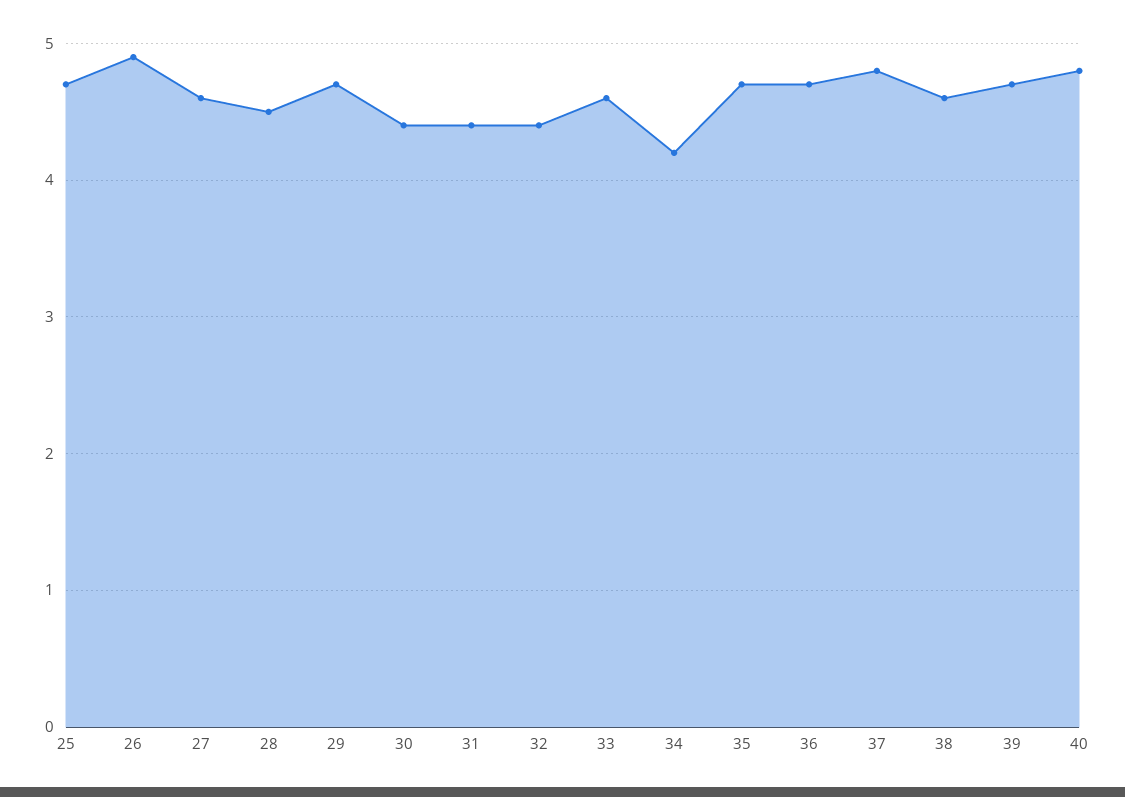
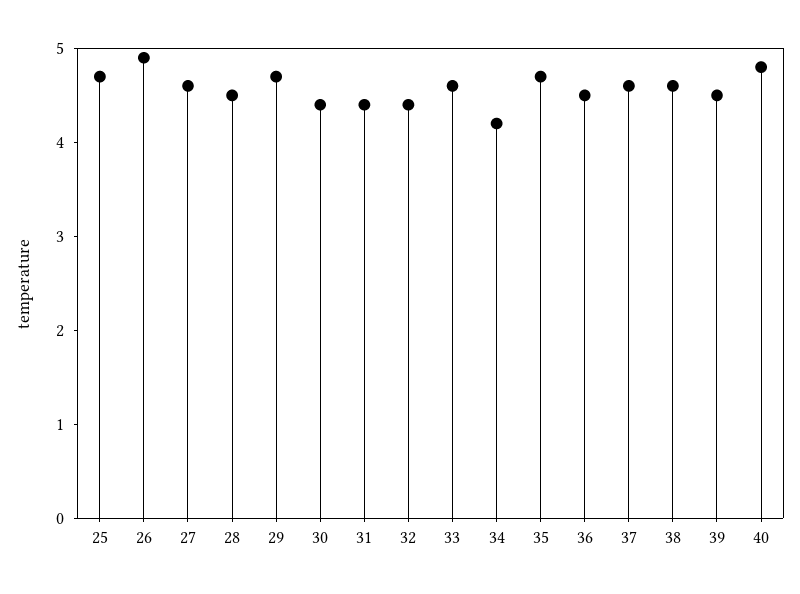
  {
    "25": 4.7,
    "26": 4.9,
    "27": 4.6,
    "28": 4.5,
    "29": 4.7,
    "30": 4.4,
    "31": 4.4,
    "32": 4.4,
    "33": 4.6,
    "34": 4.2,
    "35": 4.7,
-   "36": 4.7,
+   "36": 4.5,
-   "37": 4.8,
+   "37": 4.6,
    "38": 4.6,
-   "39": 4.7,
+   "39": 4.5,
    "40": 4.8
  }

